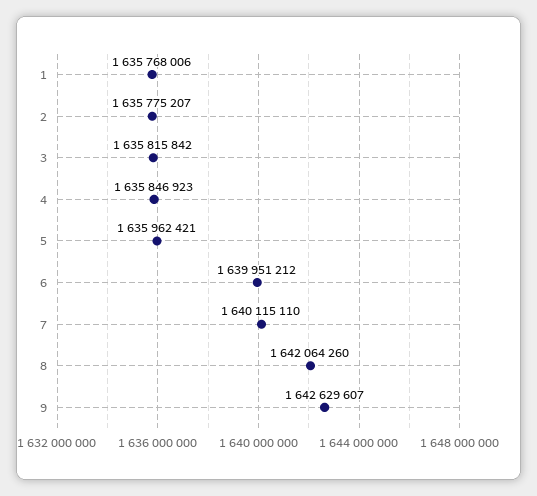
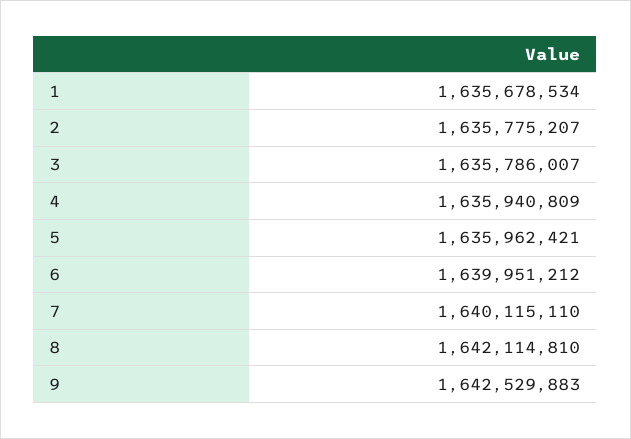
  {
-   "1": 1635768006,
+   "1": 1635678534,
    "2": 1635775207,
-   "3": 1635815842,
+   "3": 1635786007,
-   "4": 1635846923,
+   "4": 1635940809,
    "5": 1635962421,
    "6": 1639951212,
    "7": 1640115110,
-   "8": 1642064260,
+   "8": 1642114810,
-   "9": 1642629607
+   "9": 1642529883
  }

